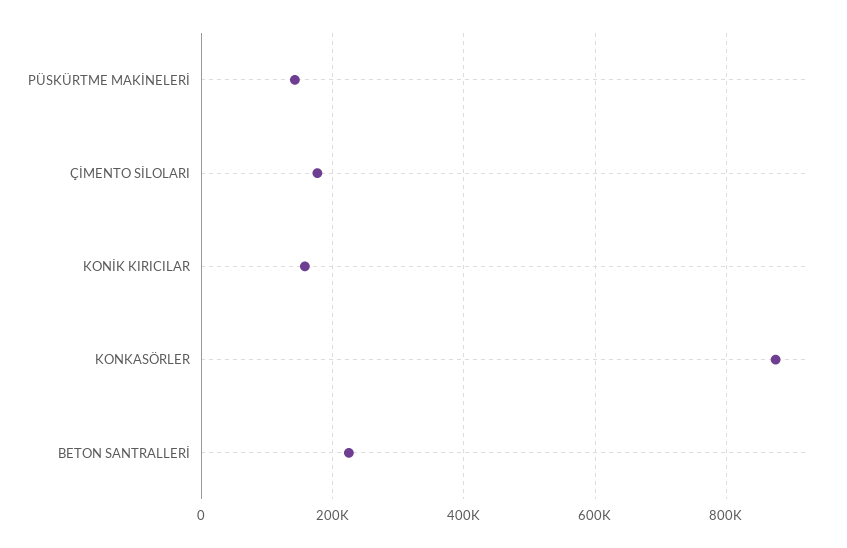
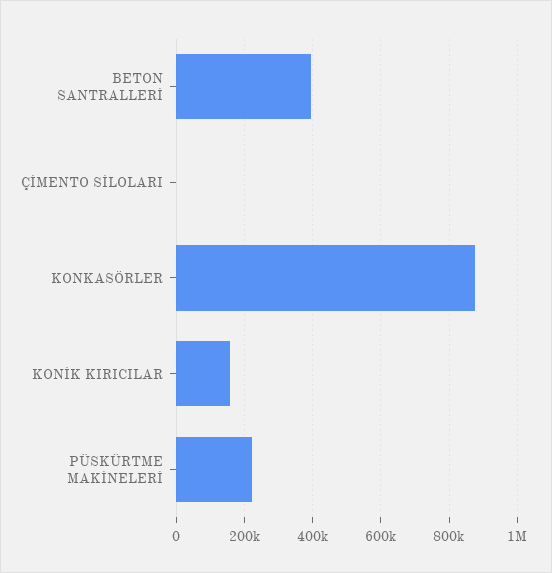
  {
-   "PÜSKÜRTME MAKİNELERİ": 140000,
+   "PÜSKÜRTME MAKİNELERİ": 220000,
-   "ÇİMENTO SİLOLARI": 180000,
+   "ÇİMENTO SİLOLARI": 0,
    "KONİK KIRICILAR": 160000,
    "KONKASÖRLER": 880000,
-   "BETON SANTRALLERİ": 220000
+   "BETON SANTRALLERİ": 400000
  }

